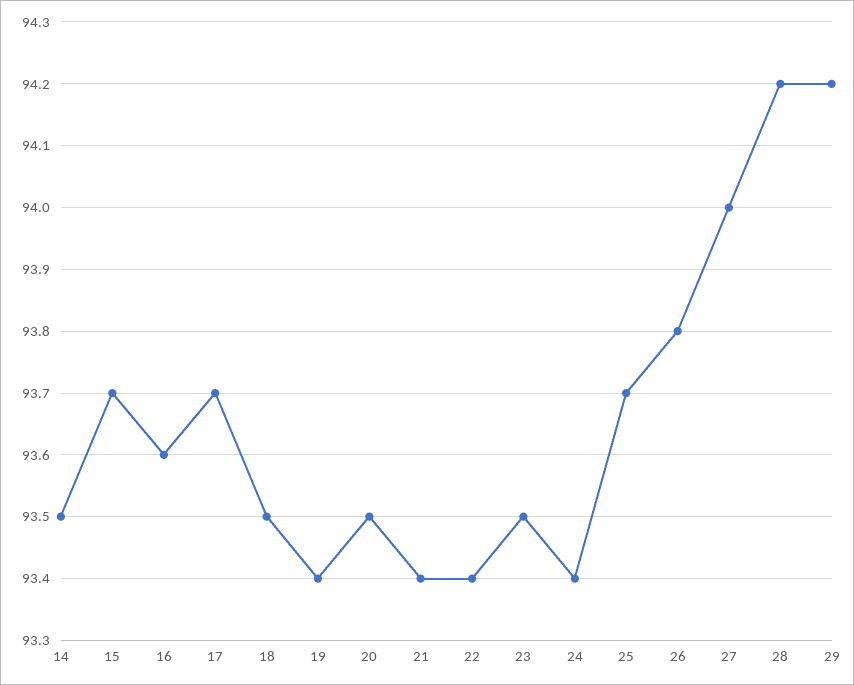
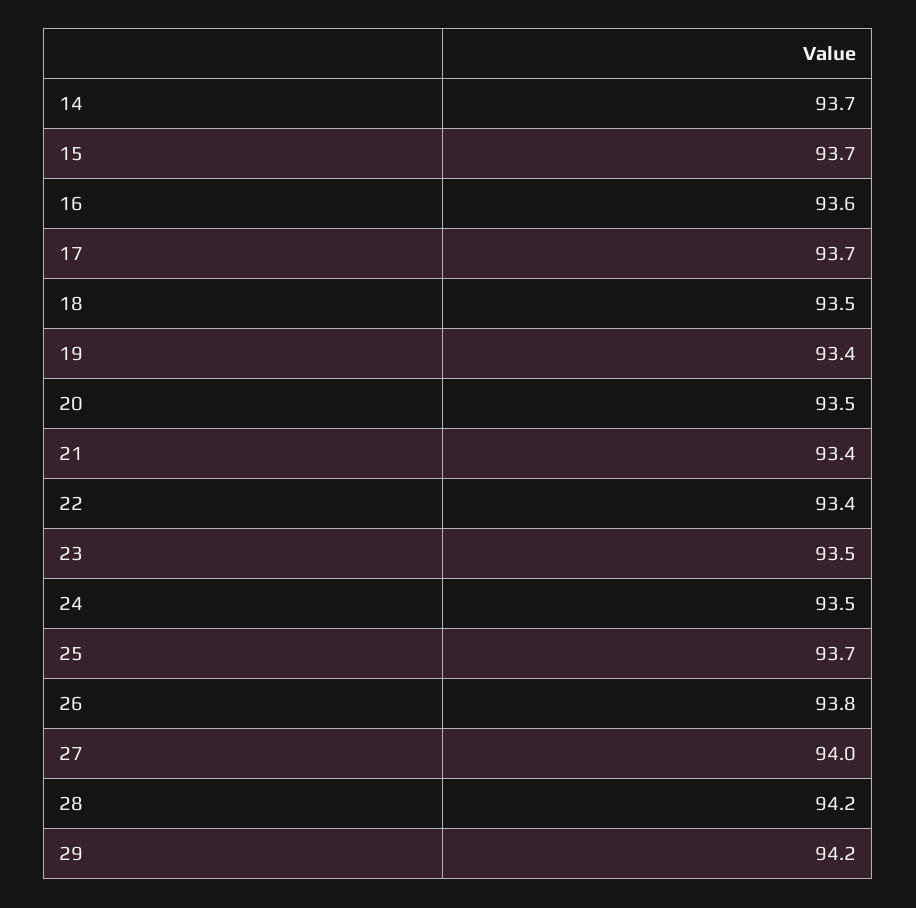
  {
-   "14": 93.5,
+   "14": 93.7,
    "15": 93.7,
    "16": 93.6,
    "17": 93.7,
    "18": 93.5,
    "19": 93.4,
    "20": 93.5,
    "21": 93.4,
    "22": 93.4,
    "23": 93.5,
-   "24": 93.4,
+   "24": 93.5,
    "25": 93.7,
    "26": 93.8,
    "27": 94,
    "28": 94.2,
    "29": 94.2
  }

